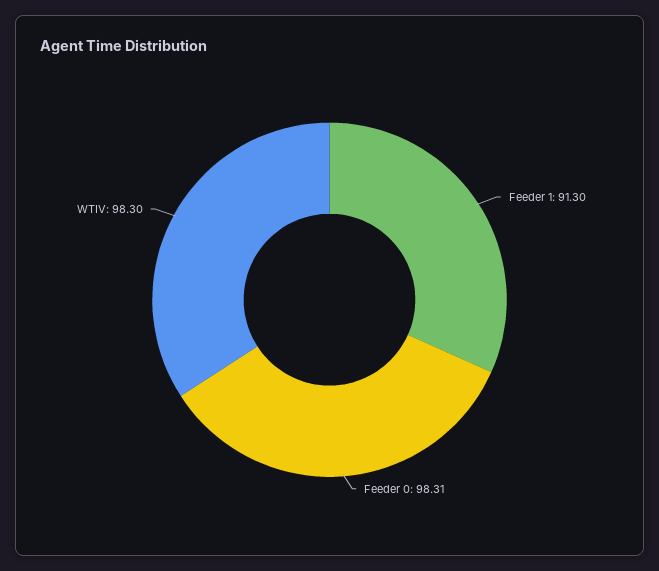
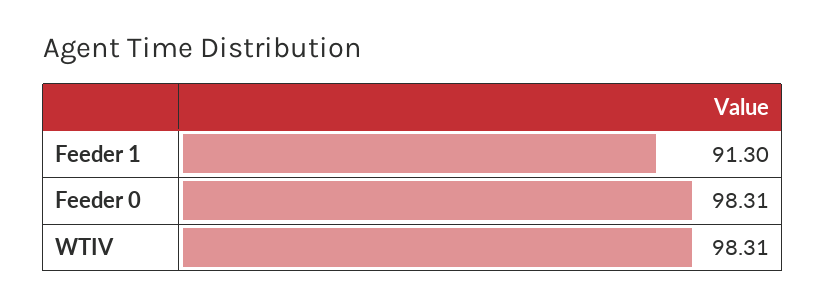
  {
    "Feeder 1": 91.3,
    "Feeder 0": 98.31,
-   "WTIV": 98.3
+   "WTIV": 98.31
  }

